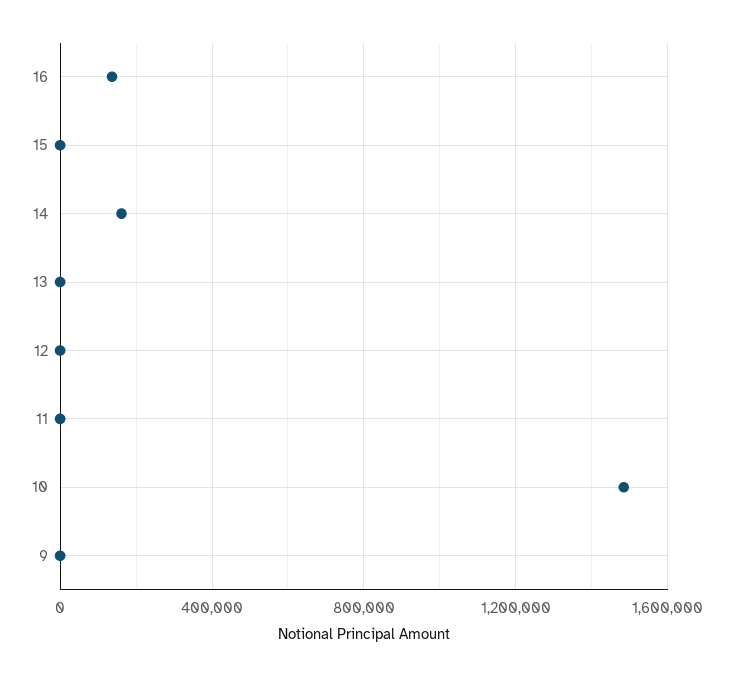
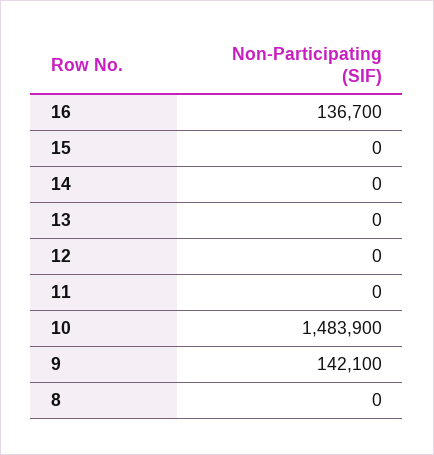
  {
    "16": 136700,
    "15": 0,
-   "14": 150000,
+   "14": 0,
    "13": 0,
    "12": 0,
    "11": 0,
    "10": 1483900,
-   "9": 0
+   "9": 142100,
+   "8": 0
  }

